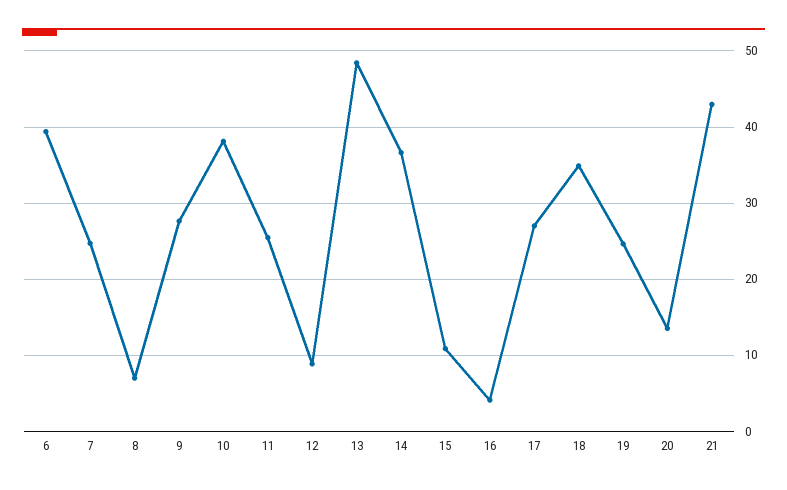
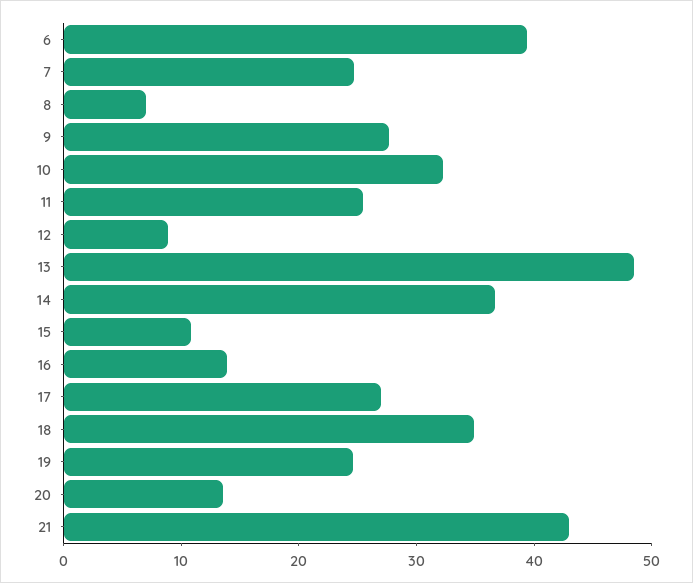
  {
    "6": 39,
    "7": 25,
    "8": 7,
    "9": 28,
-   "10": 38,
+   "10": 32,
    "11": 25,
    "12": 9,
    "13": 48,
    "14": 37,
    "15": 11,
-   "16": 4,
+   "16": 14,
    "17": 27,
    "18": 35,
    "19": 25,
    "20": 14,
    "21": 43
  }

